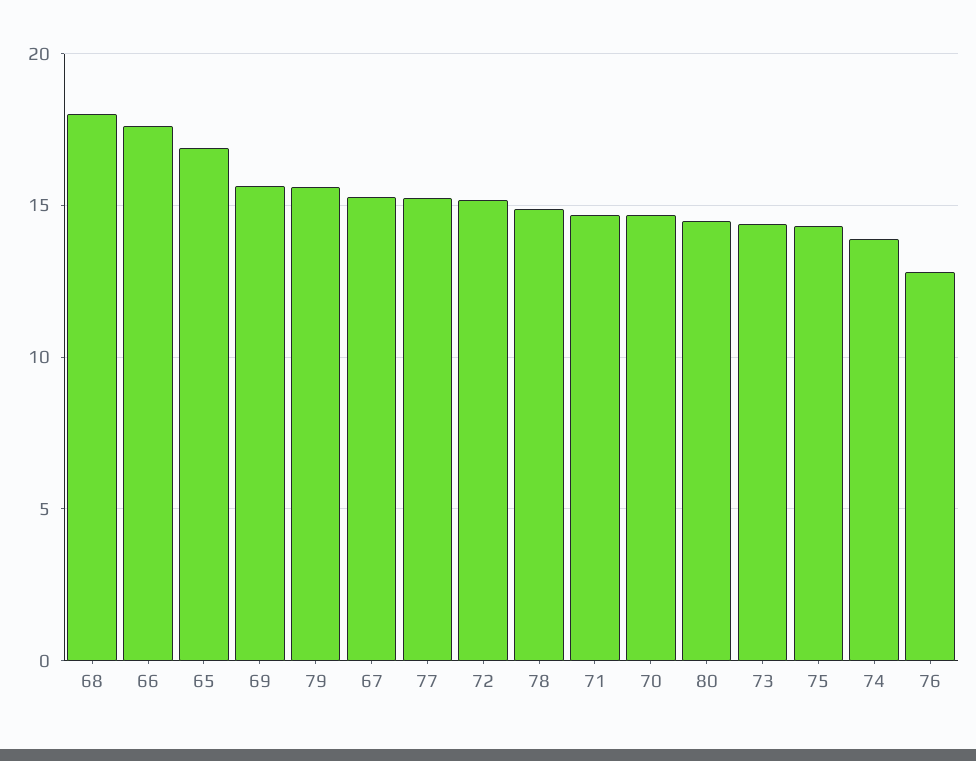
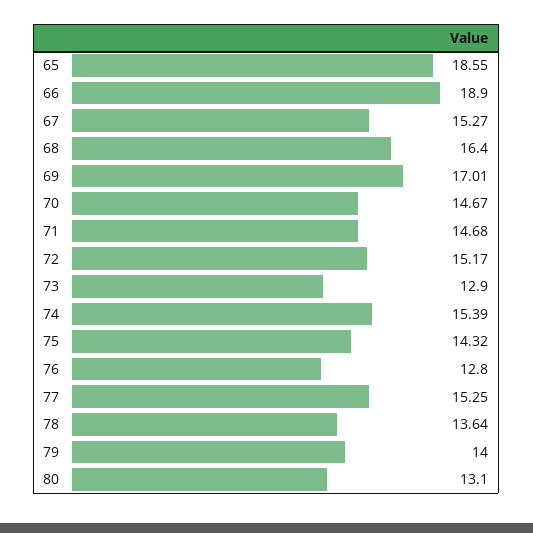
  {
-   "68": 18,
+   "68": 16.4,
-   "66": 17.5,
+   "66": 18.9,
-   "65": 17,
+   "65": 18.55,
-   "69": 15.5,
+   "69": 17.01,
-   "79": 15.5,
+   "79": 14,
    "67": 15.27,
    "77": 15.25,
    "72": 15.17,
-   "78": 15,
+   "78": 13.64,
    "71": 14.68,
    "70": 14.67,
-   "80": 14.5,
+   "80": 13.1,
-   "73": 14.5,
+   "73": 12.9,
    "75": 14.32,
-   "74": 14,
+   "74": 15.39,
    "76": 12.8
  }

